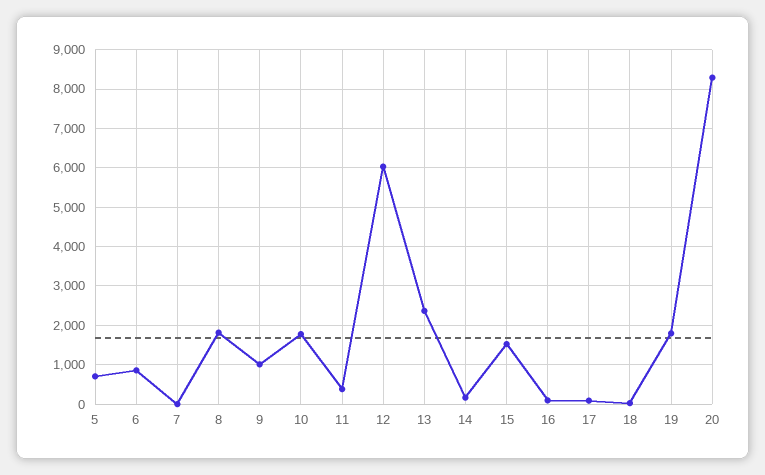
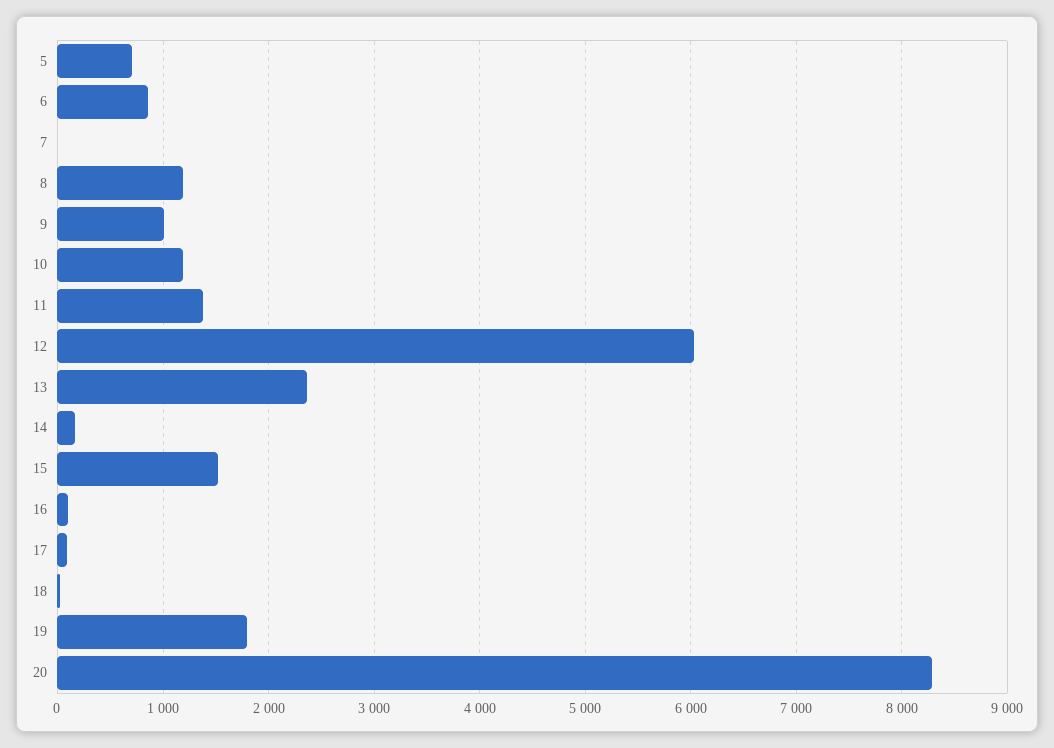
  {
    "5": 700,
    "6": 900,
    "7": 0,
-   "8": 1800,
+   "8": 1200,
    "9": 1000,
-   "10": 1800,
+   "10": 1200,
-   "11": 400,
+   "11": 1400,
    "12": 6000,
    "13": 2400,
    "14": 200,
    "15": 1500,
    "16": 100,
    "17": 100,
    "18": 0,
    "19": 1800,
    "20": 8300
  }

